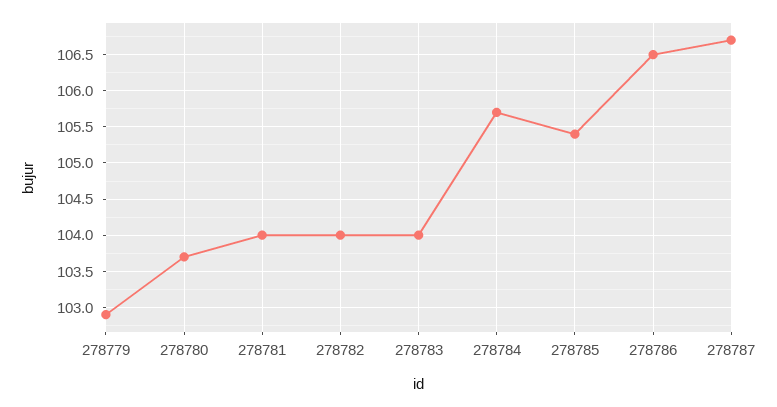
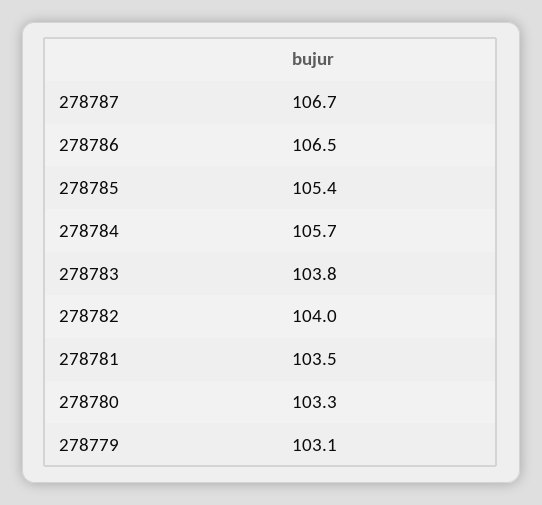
  {
-   "278779": 102.9,
+   "278779": 103.1,
-   "278780": 103.7,
+   "278780": 103.3,
-   "278781": 104,
+   "278781": 103.5,
    "278782": 104,
-   "278783": 104,
+   "278783": 103.8,
    "278784": 105.7,
    "278785": 105.4,
    "278786": 106.5,
    "278787": 106.7
  }

